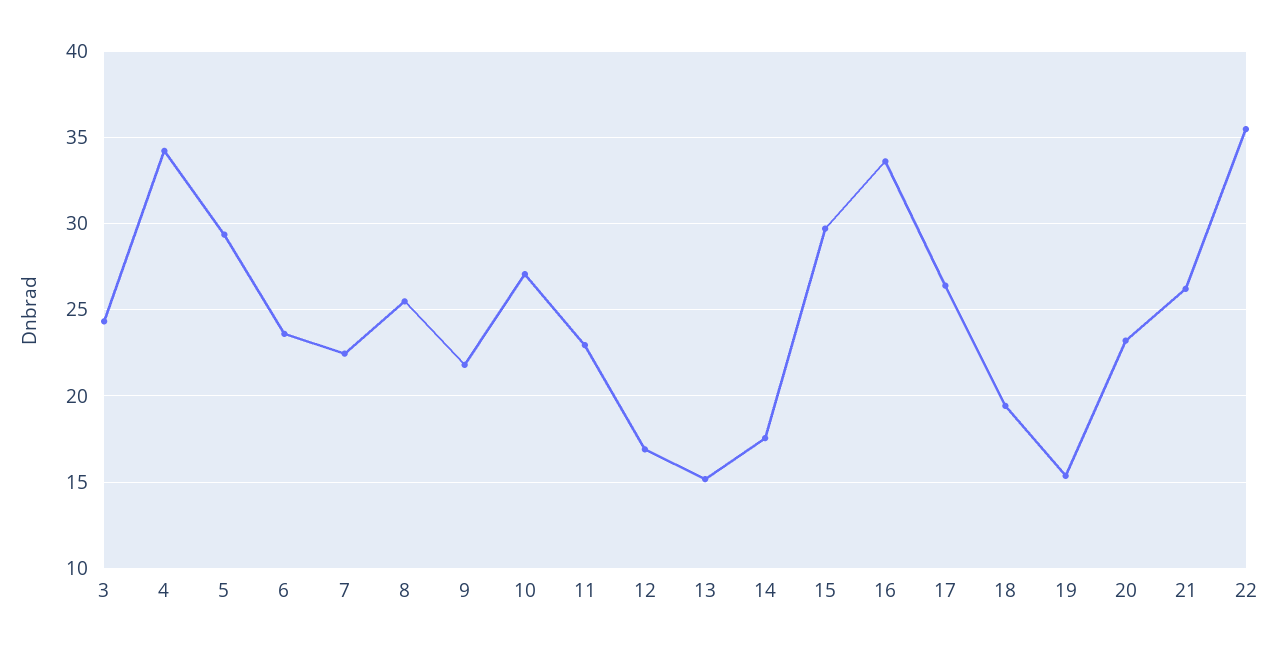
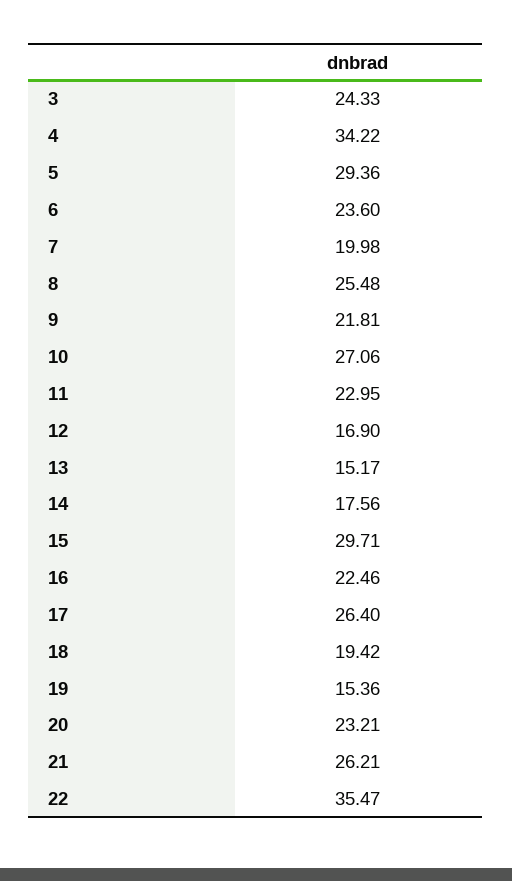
  {
    "3": 24.33,
    "4": 34.22,
    "5": 29.36,
    "6": 23.6,
-   "7": 22.5,
+   "7": 19.98,
    "8": 25.48,
    "9": 21.81,
    "10": 27.06,
    "11": 22.95,
    "12": 16.9,
    "13": 15.17,
    "14": 17.56,
    "15": 29.71,
-   "16": 33.5,
+   "16": 22.46,
    "17": 26.4,
    "18": 19.42,
    "19": 15.36,
    "20": 23.21,
    "21": 26.21,
    "22": 35.47
  }

